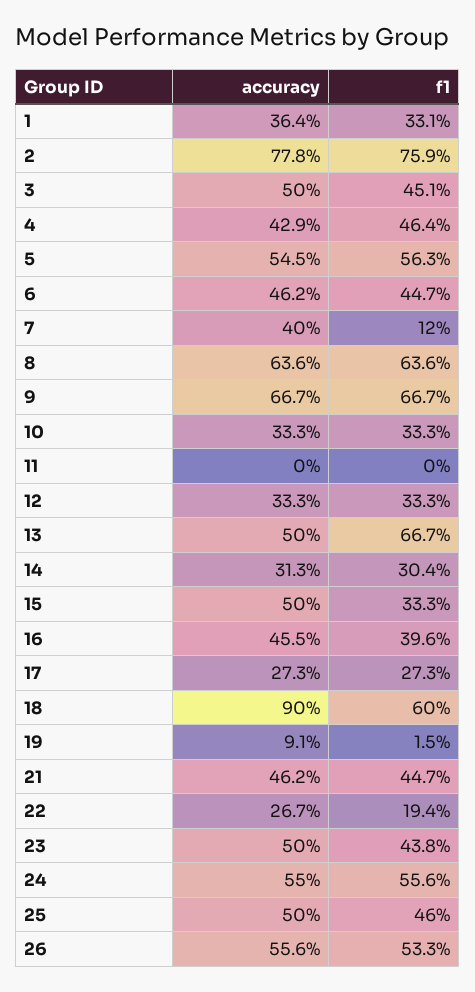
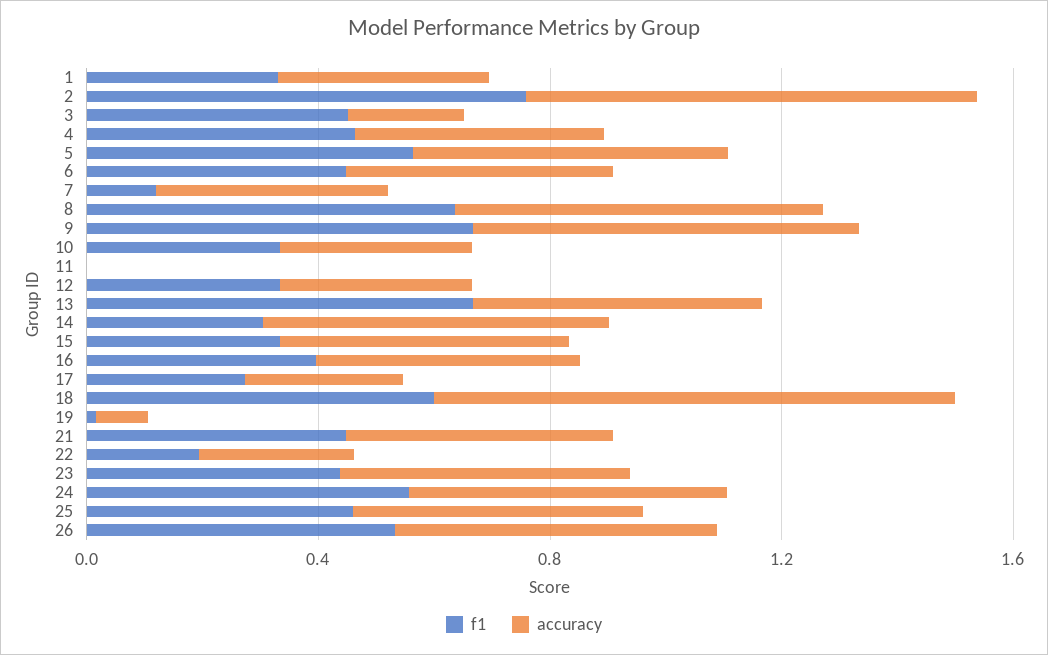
  {
    "accuracy": {
      "1": 0.364,
      "2": 0.778,
-     "3": 0.5,
+     "3": 0.2,
      "4": 0.429,
      "5": 0.545,
      "6": 0.462,
      "7": 0.4,
      "8": 0.636,
      "9": 0.667,
      "10": 0.333,
      "11": 0,
      "12": 0.333,
      "13": 0.5,
-     "14": 0.313,
+     "14": 0.6,
      "15": 0.5,
      "16": 0.455,
      "17": 0.273,
      "18": 0.9,
      "19": 0.091,
      "21": 0.462,
      "22": 0.267,
      "23": 0.5,
      "24": 0.55,
      "25": 0.5,
      "26": 0.556
    },
    "f1": {
      "1": 0.331,
      "2": 0.759,
      "3": 0.451,
      "4": 0.464,
      "5": 0.563,
      "6": 0.447,
      "7": 0.12,
      "8": 0.636,
      "9": 0.667,
      "10": 0.333,
      "11": 0,
      "12": 0.333,
      "13": 0.667,
      "14": 0.304,
      "15": 0.333,
      "16": 0.396,
      "17": 0.273,
      "18": 0.6,
      "19": 0.015,
      "21": 0.447,
      "22": 0.194,
      "23": 0.438,
      "24": 0.556,
      "25": 0.46,
      "26": 0.533
    }
  }

